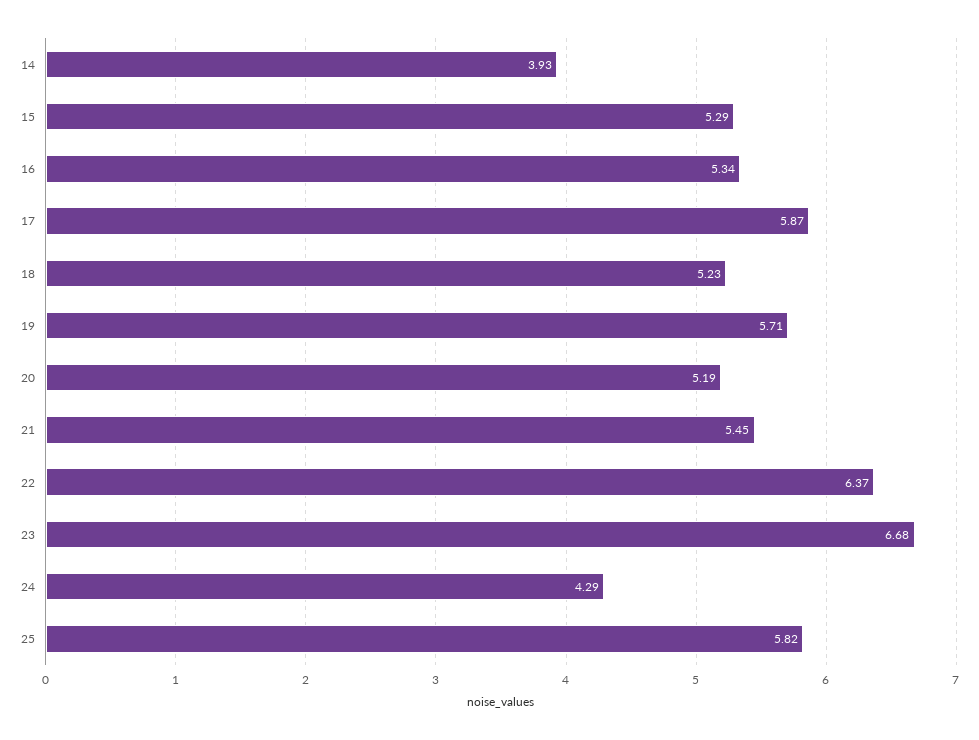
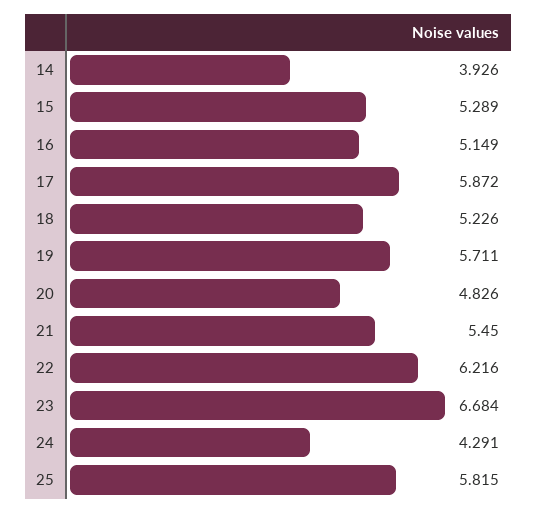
  {
    "14": 3.926,
    "15": 5.289,
-   "16": 5.34,
+   "16": 5.149,
    "17": 5.872,
    "18": 5.226,
    "19": 5.711,
-   "20": 5.19,
+   "20": 4.826,
    "21": 5.45,
-   "22": 6.37,
+   "22": 6.216,
    "23": 6.684,
    "24": 4.291,
    "25": 5.815
  }

